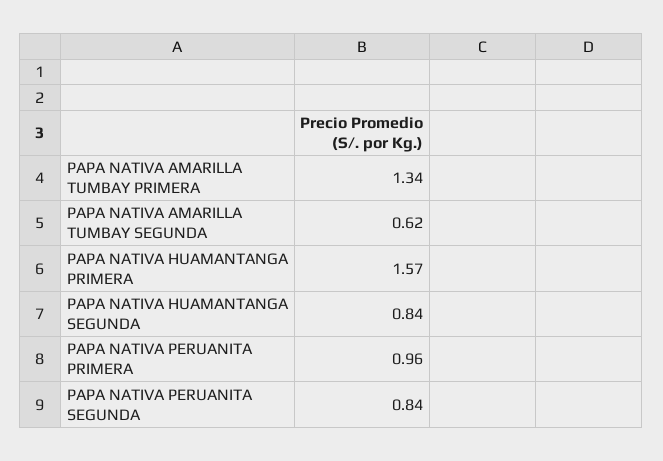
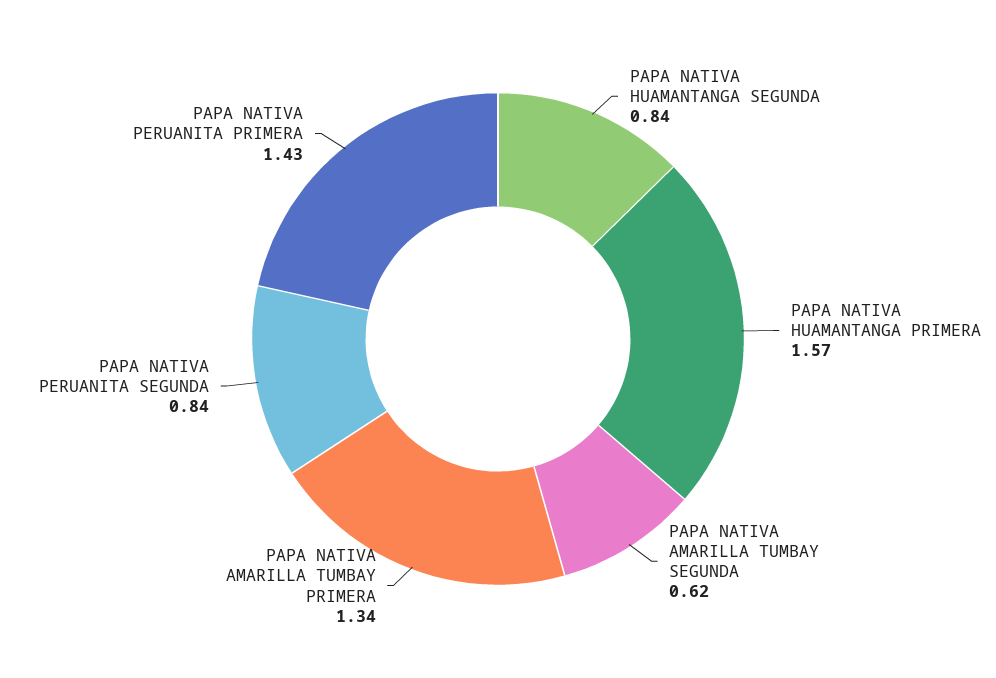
  {
    "PAPA NATIVA AMARILLA TUMBAY PRIMERA": 1.34,
    "PAPA NATIVA AMARILLA TUMBAY SEGUNDA": 0.62,
    "PAPA NATIVA HUAMANTANGA PRIMERA": 1.57,
    "PAPA NATIVA HUAMANTANGA SEGUNDA": 0.84,
-   "PAPA NATIVA PERUANITA PRIMERA": 0.96,
+   "PAPA NATIVA PERUANITA PRIMERA": 1.43,
    "PAPA NATIVA PERUANITA SEGUNDA": 0.84
  }

